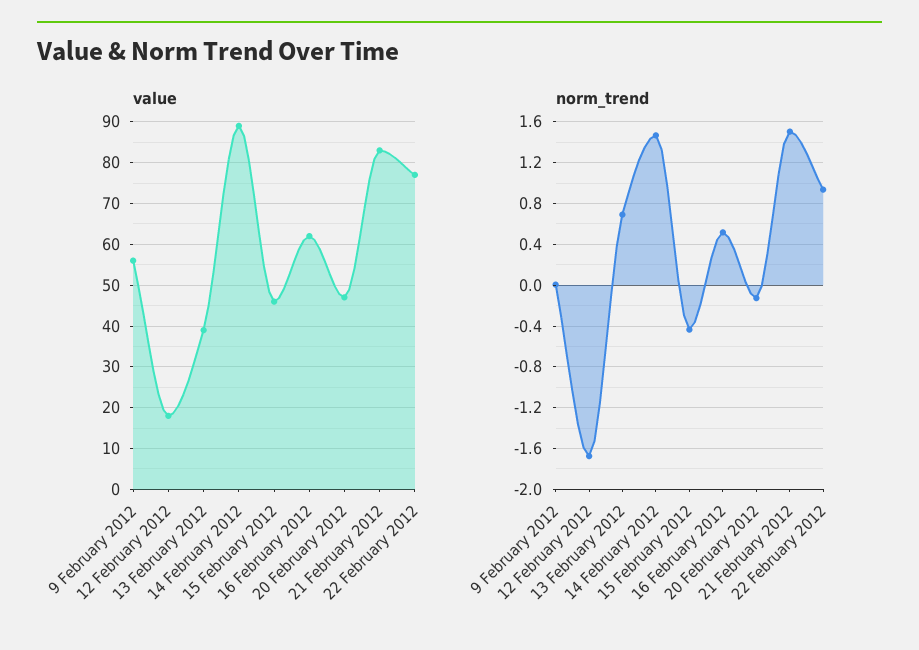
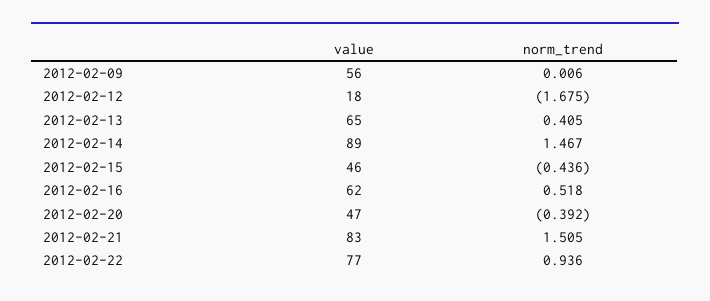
  {
    "value": {
      "9 February 2012": 56,
      "12 February 2012": 18,
-     "13 February 2012": 40,
+     "13 February 2012": 65,
      "14 February 2012": 89,
      "15 February 2012": 46,
      "16 February 2012": 62,
      "20 February 2012": 47,
      "21 February 2012": 83,
      "22 February 2012": 77
    },
    "norm_trend": {
      "9 February 2012": 0.006,
      "12 February 2012": -1.675,
-     "13 February 2012": 0.7,
+     "13 February 2012": 0.405,
      "14 February 2012": 1.467,
      "15 February 2012": -0.436,
      "16 February 2012": 0.518,
-     "20 February 2012": -0.1,
+     "20 February 2012": -0.392,
      "21 February 2012": 1.505,
      "22 February 2012": 0.936
    }
  }

